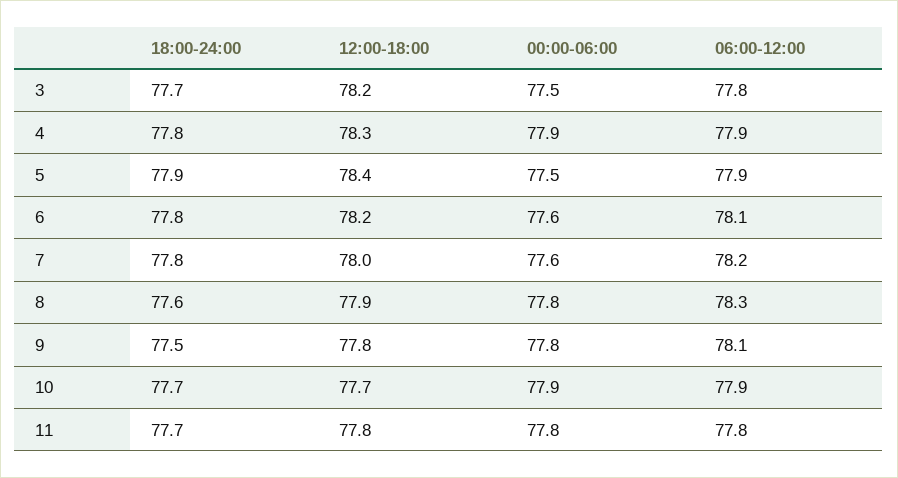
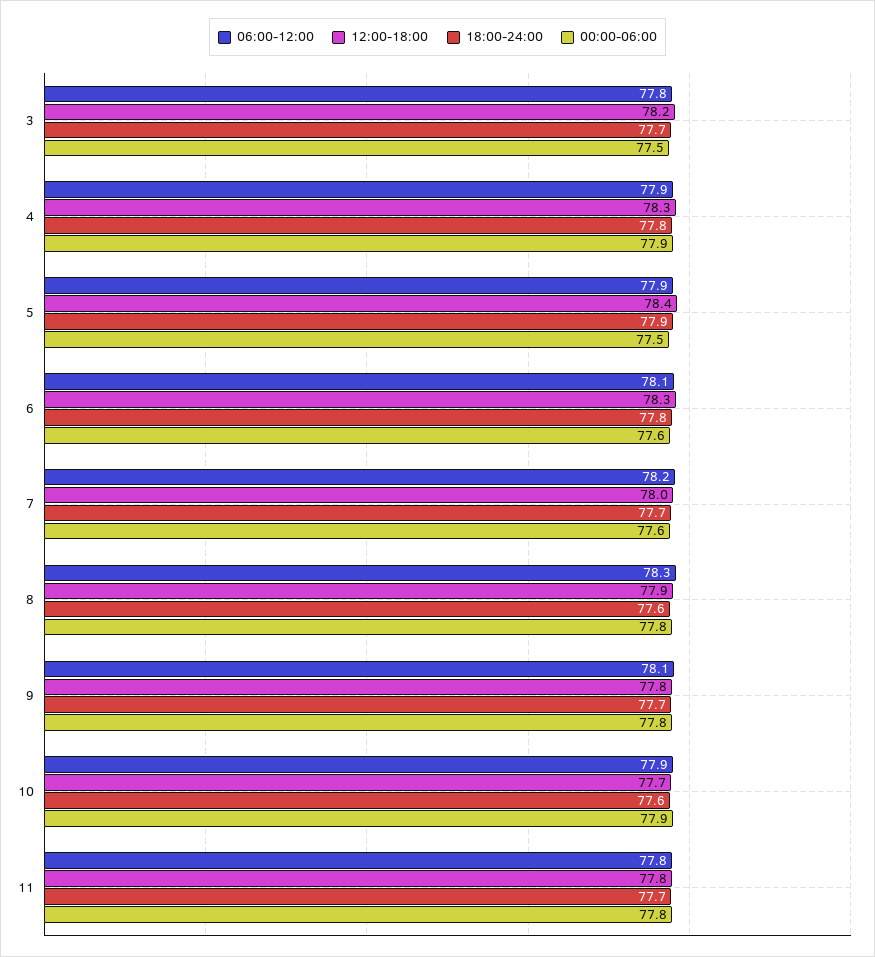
  {
    "18:00-24:00": {
      "3": 77.7,
      "4": 77.8,
      "5": 77.9,
      "6": 77.8,
-     "7": 77.8,
+     "7": 77.7,
      "8": 77.6,
-     "9": 77.5,
+     "9": 77.7,
-     "10": 77.7,
+     "10": 77.6,
      "11": 77.7
    },
    "12:00-18:00": {
      "3": 78.2,
      "4": 78.3,
      "5": 78.4,
-     "6": 78.2,
+     "6": 78.3,
      "7": 78,
      "8": 77.9,
      "9": 77.8,
      "10": 77.7,
      "11": 77.8
    },
    "00:00-06:00": {
      "3": 77.5,
      "4": 77.9,
      "5": 77.5,
      "6": 77.6,
      "7": 77.6,
      "8": 77.8,
      "9": 77.8,
      "10": 77.9,
      "11": 77.8
    },
    "06:00-12:00": {
      "3": 77.8,
      "4": 77.9,
      "5": 77.9,
      "6": 78.1,
      "7": 78.2,
      "8": 78.3,
      "9": 78.1,
      "10": 77.9,
      "11": 77.8
    }
  }

